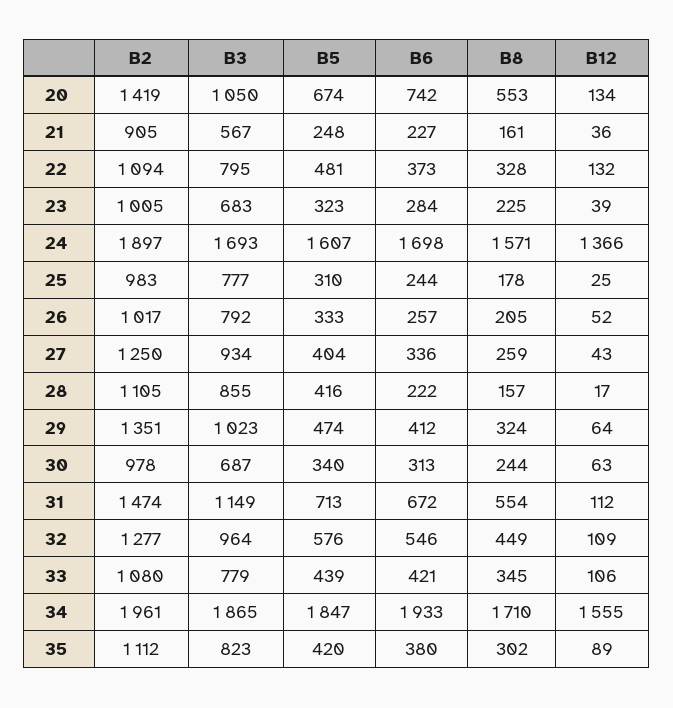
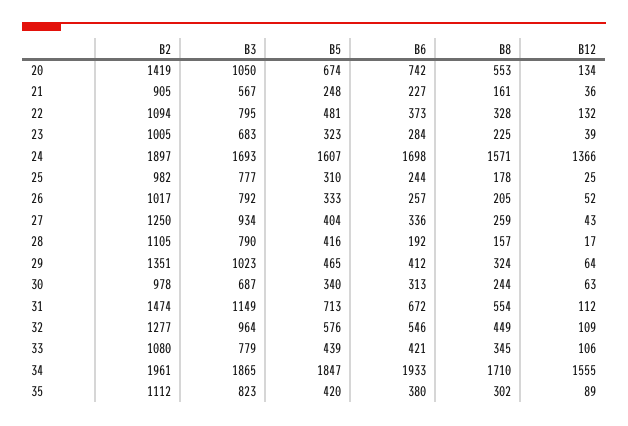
  {
    "B2": {
      "20": 1419,
      "21": 905,
      "22": 1094,
      "23": 1005,
      "24": 1897,
-     "25": 983,
+     "25": 982,
      "26": 1017,
      "27": 1250,
      "28": 1105,
      "29": 1351,
      "30": 978,
      "31": 1474,
      "32": 1277,
      "33": 1080,
      "34": 1961,
      "35": 1112
    },
    "B3": {
      "20": 1050,
      "21": 567,
      "22": 795,
      "23": 683,
      "24": 1693,
      "25": 777,
      "26": 792,
      "27": 934,
-     "28": 855,
+     "28": 790,
      "29": 1023,
      "30": 687,
      "31": 1149,
      "32": 964,
      "33": 779,
      "34": 1865,
      "35": 823
    },
    "B5": {
      "20": 674,
      "21": 248,
      "22": 481,
      "23": 323,
      "24": 1607,
      "25": 310,
      "26": 333,
      "27": 404,
      "28": 416,
-     "29": 474,
+     "29": 465,
      "30": 340,
      "31": 713,
      "32": 576,
      "33": 439,
      "34": 1847,
      "35": 420
    },
    "B6": {
      "20": 742,
      "21": 227,
      "22": 373,
      "23": 284,
      "24": 1698,
      "25": 244,
      "26": 257,
      "27": 336,
-     "28": 222,
+     "28": 192,
      "29": 412,
      "30": 313,
      "31": 672,
      "32": 546,
      "33": 421,
      "34": 1933,
      "35": 380
    },
    "B8": {
      "20": 553,
      "21": 161,
      "22": 328,
      "23": 225,
      "24": 1571,
      "25": 178,
      "26": 205,
      "27": 259,
      "28": 157,
      "29": 324,
      "30": 244,
      "31": 554,
      "32": 449,
      "33": 345,
      "34": 1710,
      "35": 302
    },
    "B12": {
      "20": 134,
      "21": 36,
      "22": 132,
      "23": 39,
      "24": 1366,
      "25": 25,
      "26": 52,
      "27": 43,
      "28": 17,
      "29": 64,
      "30": 63,
      "31": 112,
      "32": 109,
      "33": 106,
      "34": 1555,
      "35": 89
    }
  }

